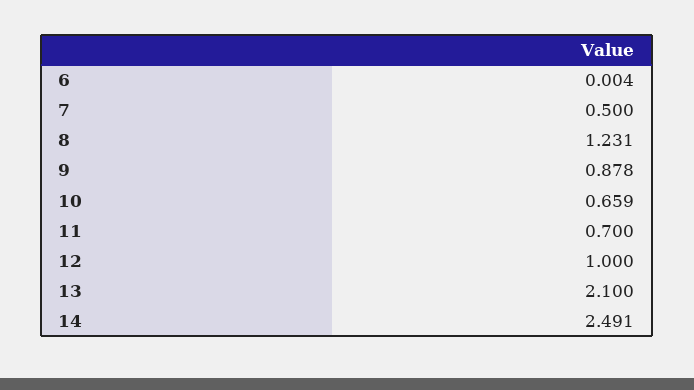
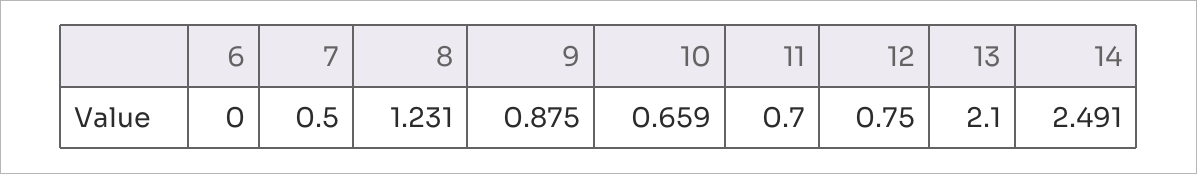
  {
-   "6": 0.004,
+   "6": 0,
    "7": 0.5,
    "8": 1.231,
-   "9": 0.878,
+   "9": 0.875,
    "10": 0.659,
    "11": 0.7,
-   "12": 1,
+   "12": 0.75,
    "13": 2.1,
    "14": 2.491
  }

